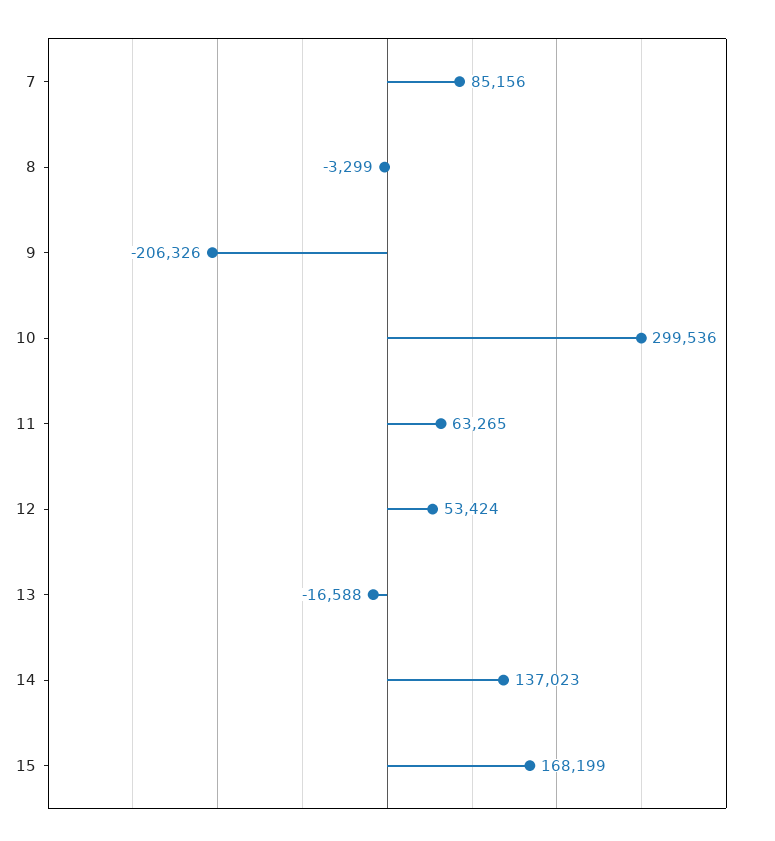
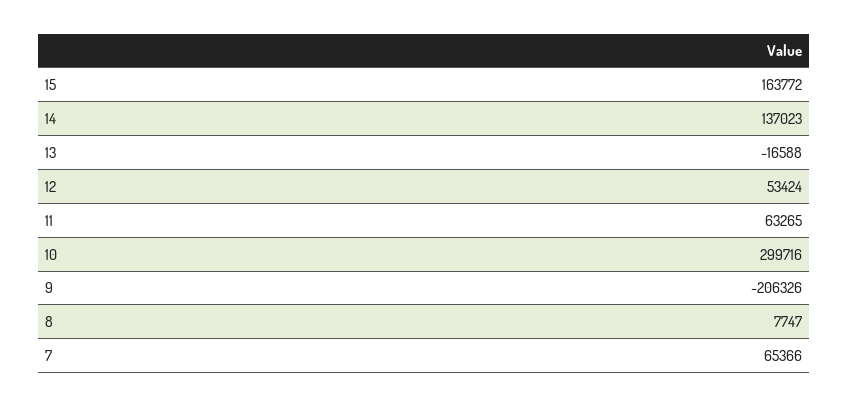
  {
-   "7": 85156,
+   "7": 65366,
-   "8": -3299,
+   "8": 7747,
    "9": -206326,
-   "10": 299536,
+   "10": 299716,
    "11": 63265,
    "12": 53424,
    "13": -16588,
    "14": 137023,
-   "15": 168199
+   "15": 163772
  }

